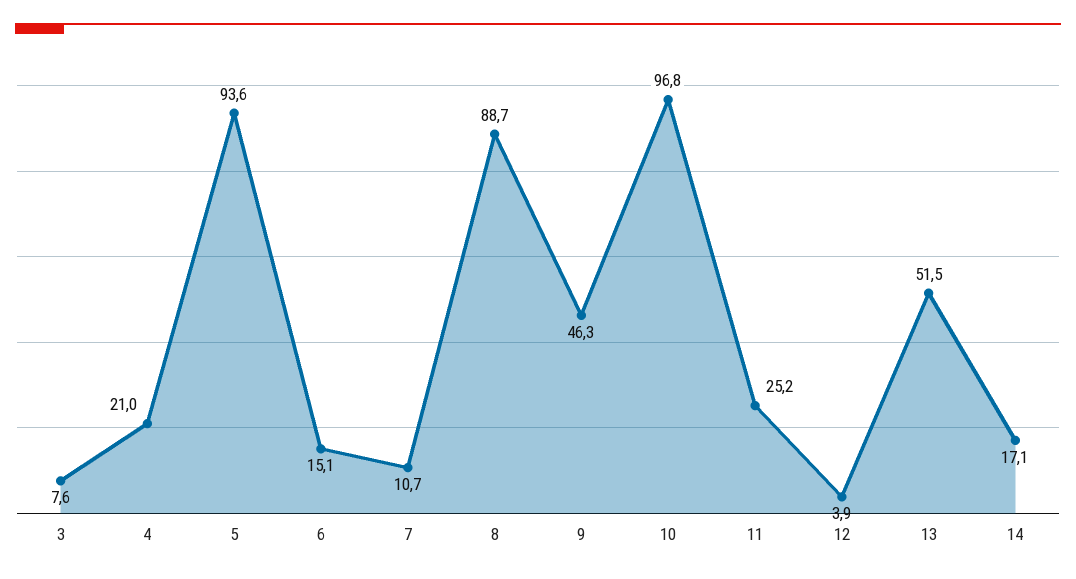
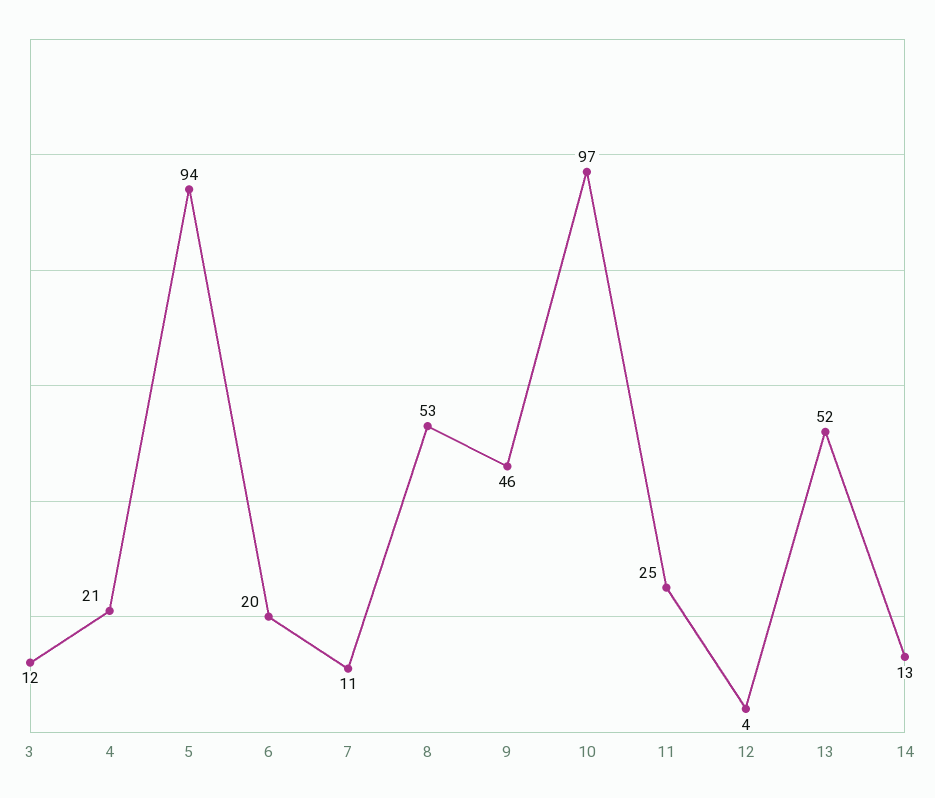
  {
-   "3": 7.6,
+   "3": 12,
    "4": 21,
    "5": 93.6,
-   "6": 15.1,
+   "6": 20,
    "7": 10.7,
-   "8": 88.7,
+   "8": 53,
    "9": 46.3,
    "10": 96.8,
    "11": 25.2,
    "12": 3.9,
    "13": 51.5,
-   "14": 17.1
+   "14": 13
  }

